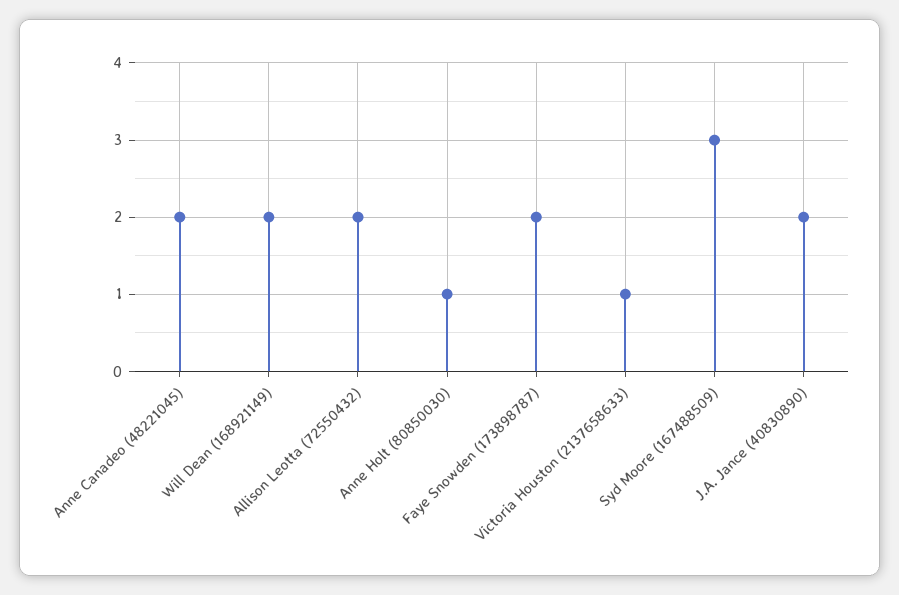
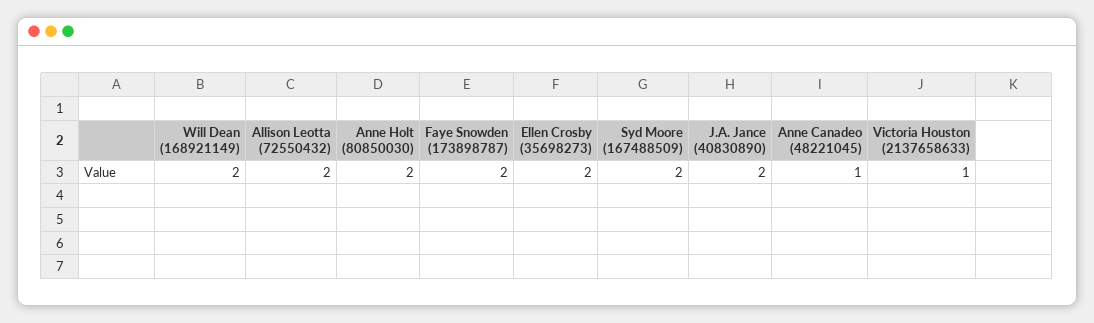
  {
-   "Anne Canadeo (48221045)": 2,
+   "Anne Canadeo (48221045)": 1,
    "Will Dean (168921149)": 2,
    "Allison Leotta (72550432)": 2,
-   "Anne Holt (80850030)": 1,
+   "Anne Holt (80850030)": 2,
    "Faye Snowden (173898787)": 2,
    "Victoria Houston (2137658633)": 1,
-   "Syd Moore (167488509)": 3,
+   "Syd Moore (167488509)": 2,
-   "J.A. Jance (40830890)": 2
+   "J.A. Jance (40830890)": 2,
+   "Ellen Crosby (35698273)": 2
  }

